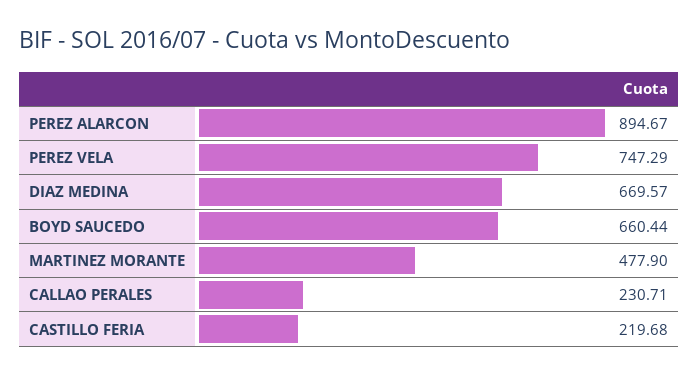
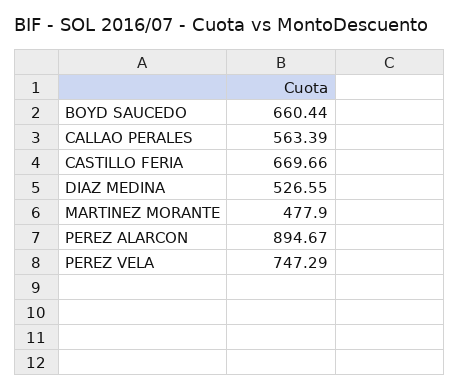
  {
    "PEREZ ALARCON": 894.67,
    "PEREZ VELA": 747.29,
-   "DIAZ MEDINA": 669.57,
+   "DIAZ MEDINA": 526.55,
    "BOYD SAUCEDO": 660.44,
    "MARTINEZ MORANTE": 477.9,
-   "CALLAO PERALES": 230.71,
+   "CALLAO PERALES": 563.39,
-   "CASTILLO FERIA": 219.68
+   "CASTILLO FERIA": 669.66
  }

